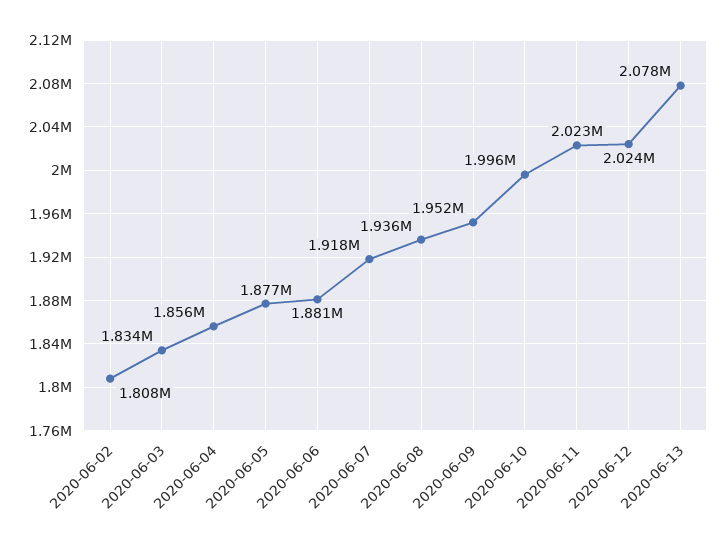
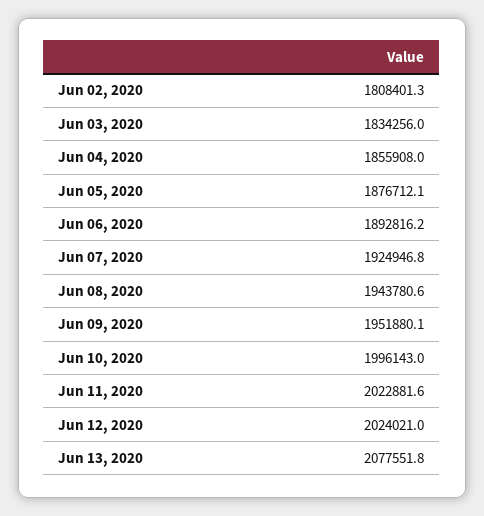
  {
    "2020-06-02": 1808401.3,
    "2020-06-03": 1834256,
    "2020-06-04": 1855908,
    "2020-06-05": 1876712.1,
-   "2020-06-06": 1881000,
+   "2020-06-06": 1892816.2,
-   "2020-06-07": 1918000,
+   "2020-06-07": 1924946.8,
-   "2020-06-08": 1936000,
+   "2020-06-08": 1943780.6,
    "2020-06-09": 1951880.1,
    "2020-06-10": 1996143,
    "2020-06-11": 2022881.6,
    "2020-06-12": 2024021,
    "2020-06-13": 2077551.8
  }

